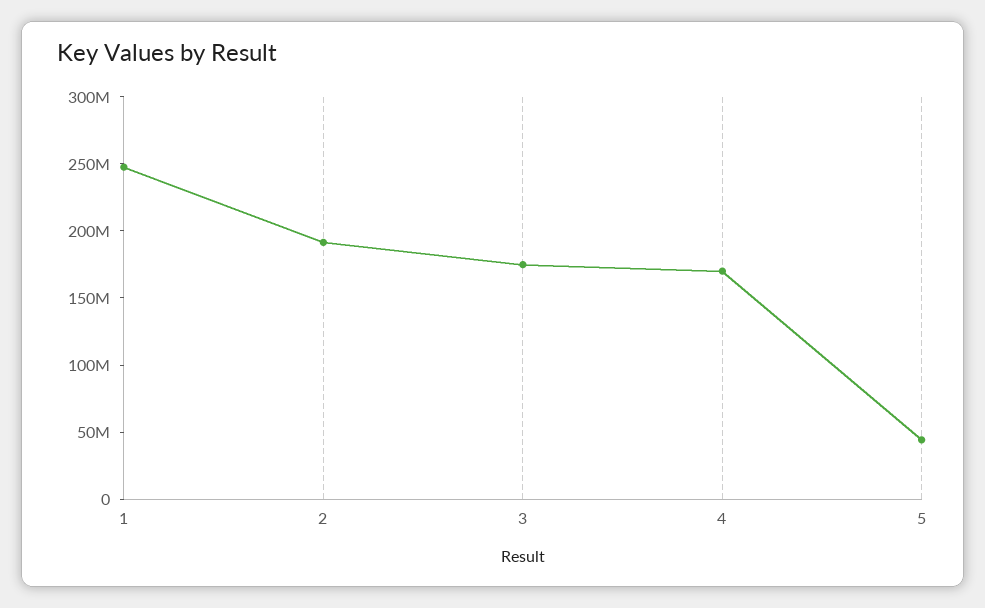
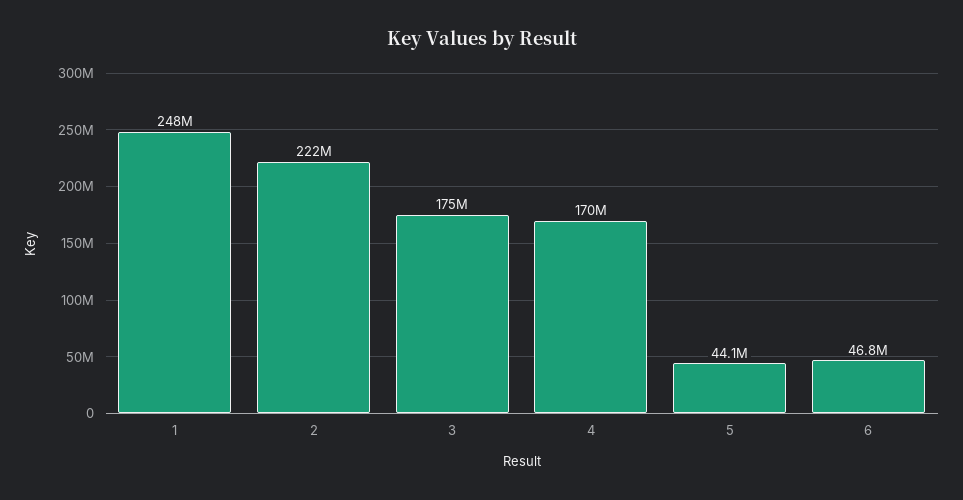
  {
    "1": 248000000,
-   "2": 190000000,
+   "2": 222000000,
    "3": 175000000,
    "4": 170000000,
-   "5": 44100000
+   "5": 44100000,
+   "6": 46800000
  }

